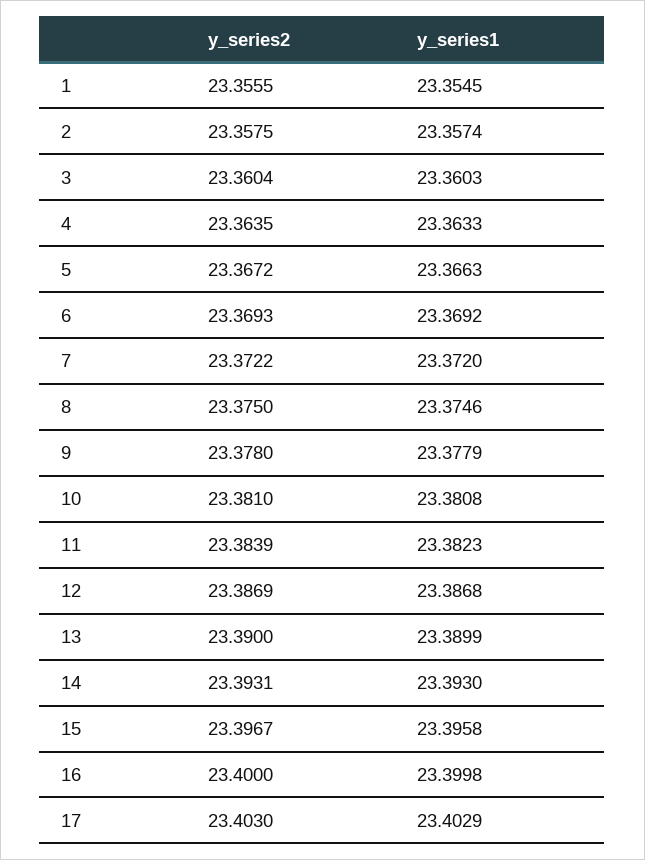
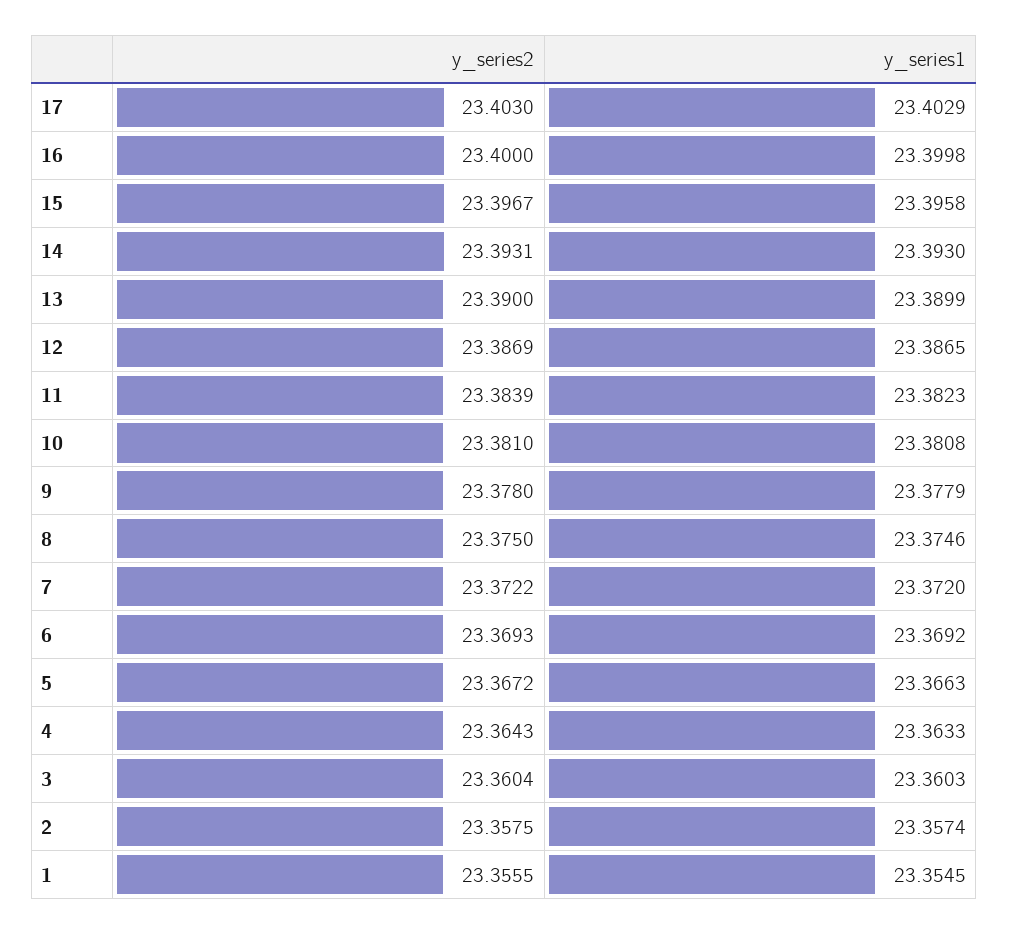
  {
    "y_series2": {
      "1": 23.3555,
      "2": 23.3575,
      "3": 23.3604,
-     "4": 23.3635,
+     "4": 23.3643,
      "5": 23.3672,
      "6": 23.3693,
      "7": 23.3722,
      "8": 23.375,
      "9": 23.378,
      "10": 23.381,
      "11": 23.3839,
      "12": 23.3869,
      "13": 23.39,
      "14": 23.3931,
      "15": 23.3967,
      "16": 23.4,
      "17": 23.403
    },
    "y_series1": {
      "1": 23.3545,
      "2": 23.3574,
      "3": 23.3603,
      "4": 23.3633,
      "5": 23.3663,
      "6": 23.3692,
      "7": 23.372,
      "8": 23.3746,
      "9": 23.3779,
      "10": 23.3808,
      "11": 23.3823,
-     "12": 23.3868,
+     "12": 23.3865,
      "13": 23.3899,
      "14": 23.393,
      "15": 23.3958,
      "16": 23.3998,
      "17": 23.4029
    }
  }

